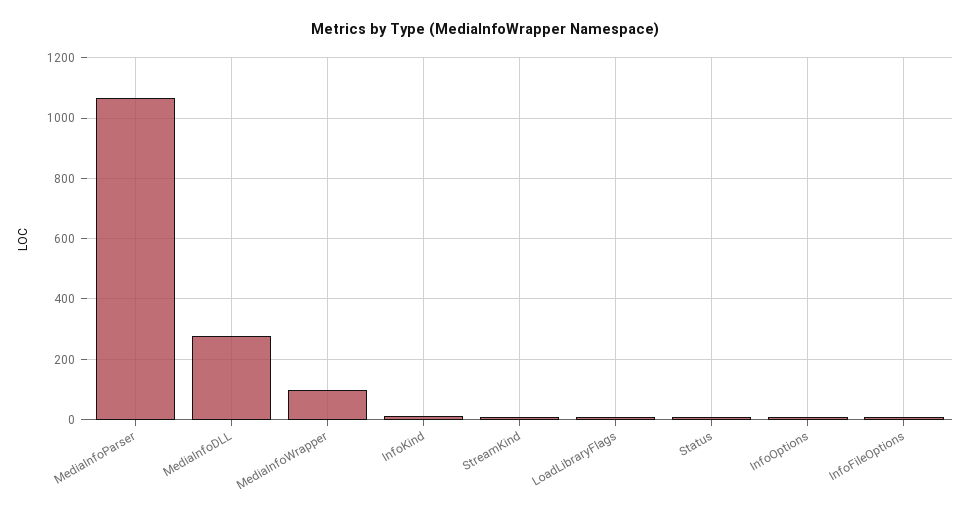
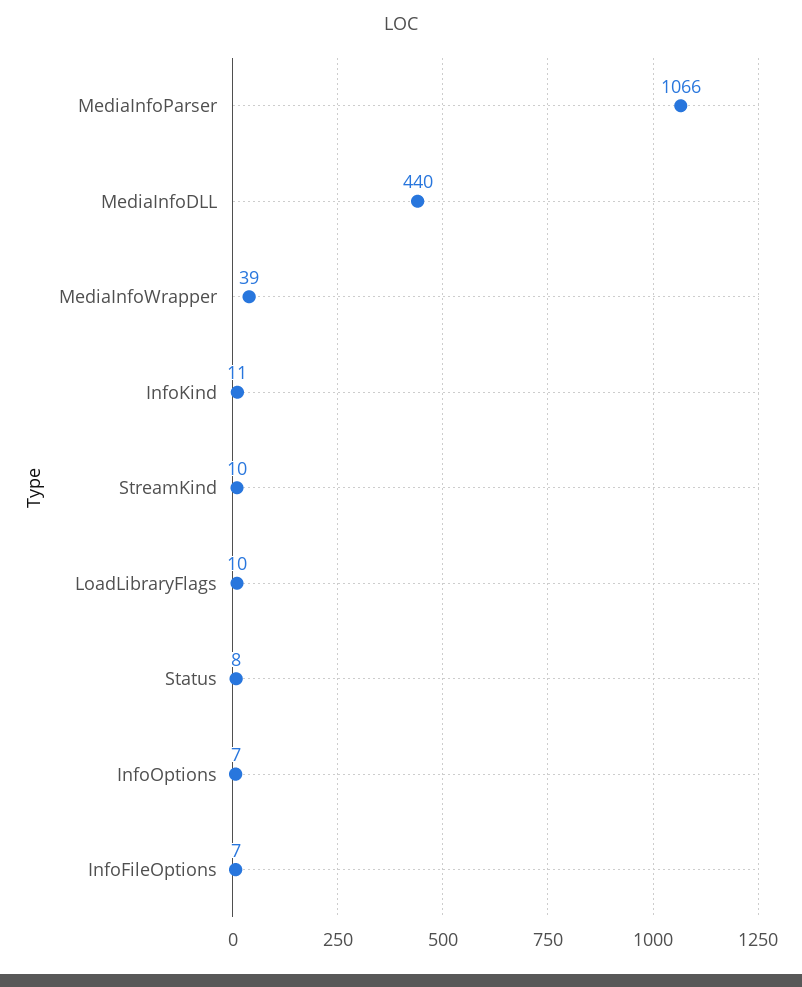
  {
    "MediaInfoParser": 1066,
-   "MediaInfoDLL": 280,
+   "MediaInfoDLL": 440,
-   "MediaInfoWrapper": 100,
+   "MediaInfoWrapper": 39,
    "InfoKind": 11,
    "StreamKind": 10,
    "LoadLibraryFlags": 10,
    "Status": 8,
    "InfoOptions": 7,
    "InfoFileOptions": 7
  }

